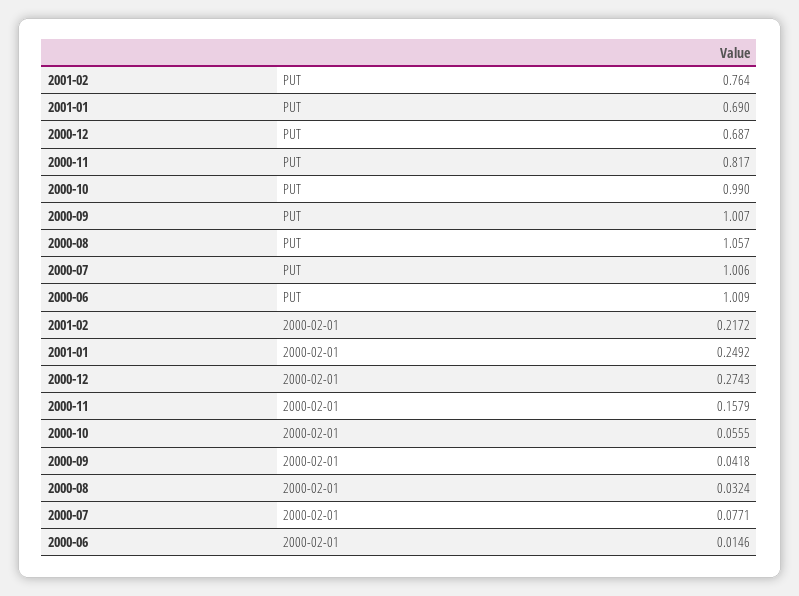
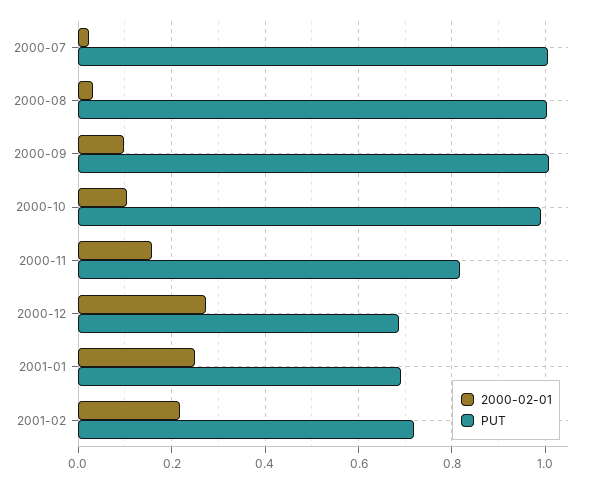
  {
    "PUT": {
-     "2001-02": 0.764,
+     "2001-02": 0.72,
      "2001-01": 0.69,
      "2000-12": 0.687,
      "2000-11": 0.817,
      "2000-10": 0.99,
      "2000-09": 1.007,
-     "2000-08": 1.057,
+     "2000-08": 1,
-     "2000-07": 1.006,
+     "2000-07": 1.006
-     "2000-06": 1.009
    },
    "2000-02-01": {
      "2001-02": 0.2172,
      "2001-01": 0.2492,
      "2000-12": 0.2743,
      "2000-11": 0.1579,
-     "2000-10": 0.0555,
+     "2000-10": 0.1,
-     "2000-09": 0.0418,
+     "2000-09": 0.1,
      "2000-08": 0.0324,
-     "2000-07": 0.0771,
+     "2000-07": 0.02
-     "2000-06": 0.0146
    }
  }

